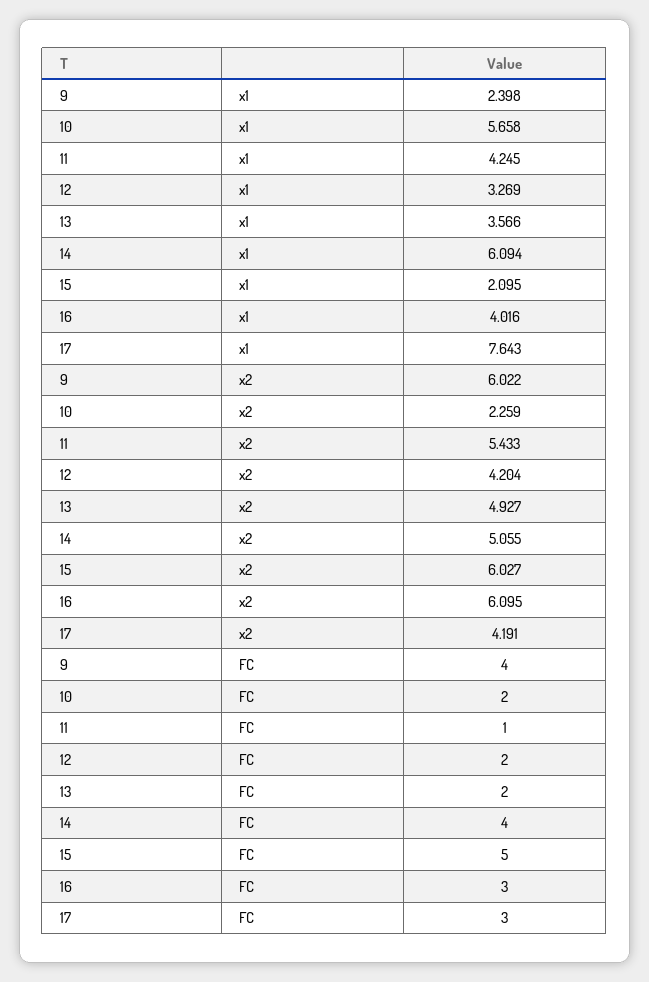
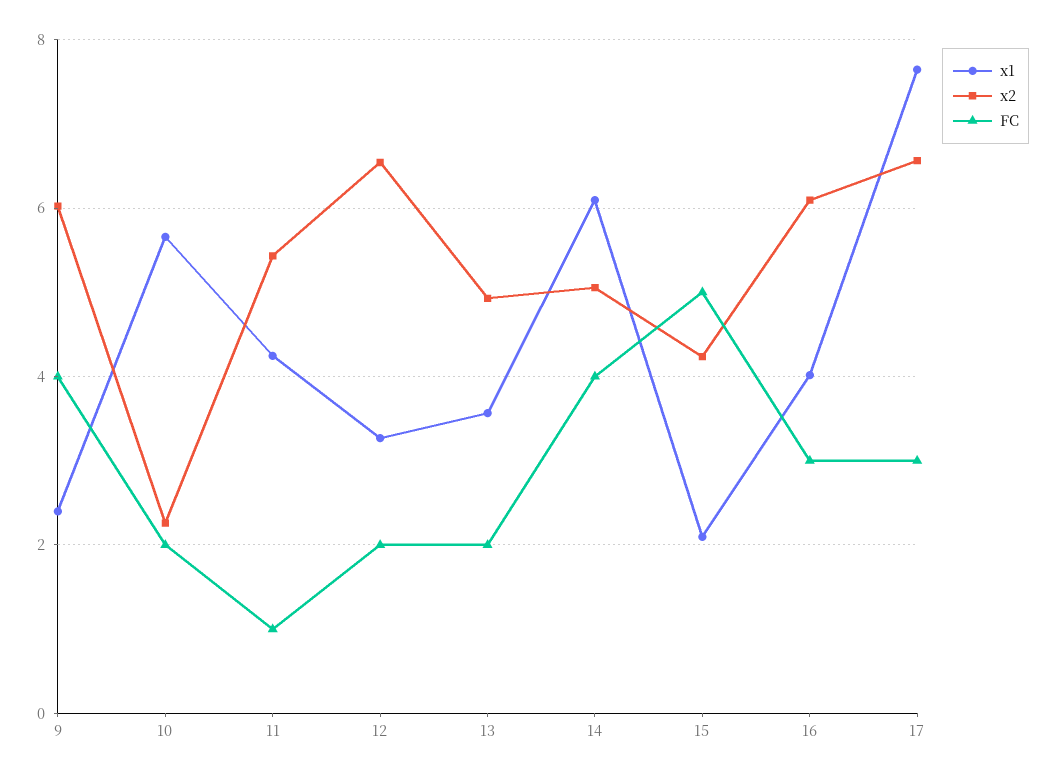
  {
    "x1": {
      "9": 2.398,
      "10": 5.658,
      "11": 4.245,
      "12": 3.269,
      "13": 3.566,
      "14": 6.094,
      "15": 2.095,
      "16": 4.016,
      "17": 7.643
    },
    "x2": {
      "9": 6.022,
      "10": 2.259,
      "11": 5.433,
-     "12": 4.204,
+     "12": 6.6,
      "13": 4.927,
      "14": 5.055,
-     "15": 6.027,
+     "15": 4.2,
      "16": 6.095,
-     "17": 4.191
+     "17": 6.6
    },
    "FC": {
      "9": 4,
      "10": 2,
      "11": 1,
      "12": 2,
      "13": 2,
      "14": 4,
      "15": 5,
      "16": 3,
      "17": 3
    }
  }

